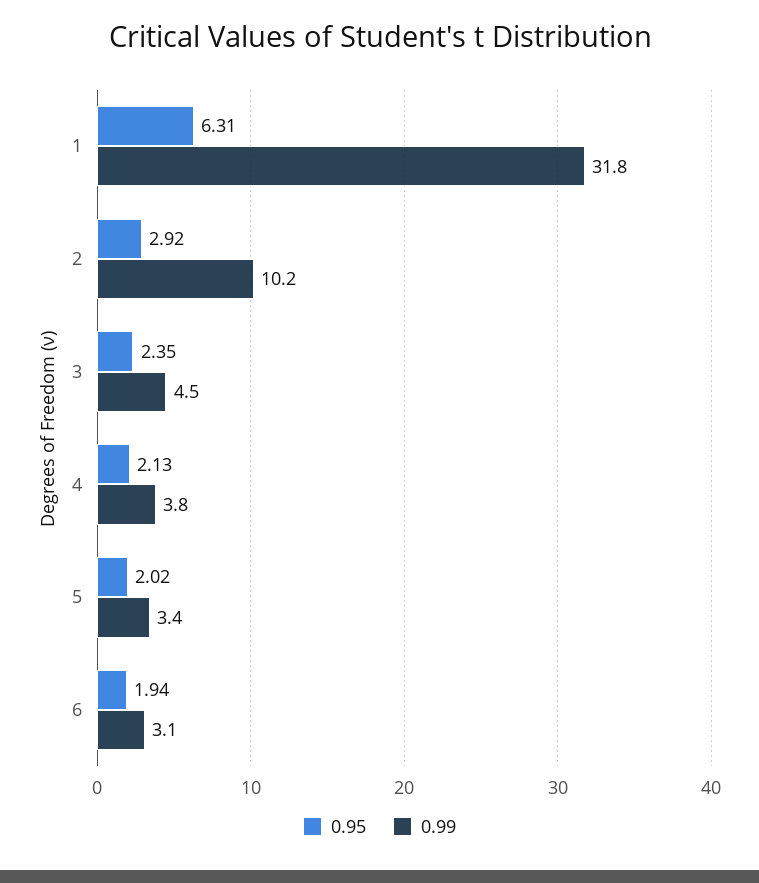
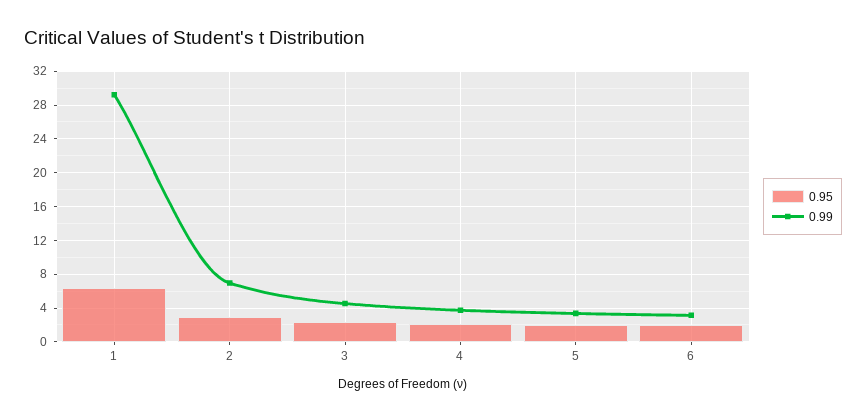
  {
    "0.95": {
      "1": 6.31,
      "2": 2.92,
      "3": 2.35,
      "4": 2.13,
      "5": 2.02,
      "6": 1.94
    },
    "0.99": {
-     "1": 31.8,
+     "1": 29,
-     "2": 10.2,
+     "2": 7,
      "3": 4.5,
      "4": 3.8,
      "5": 3.4,
      "6": 3.1
    }
  }

